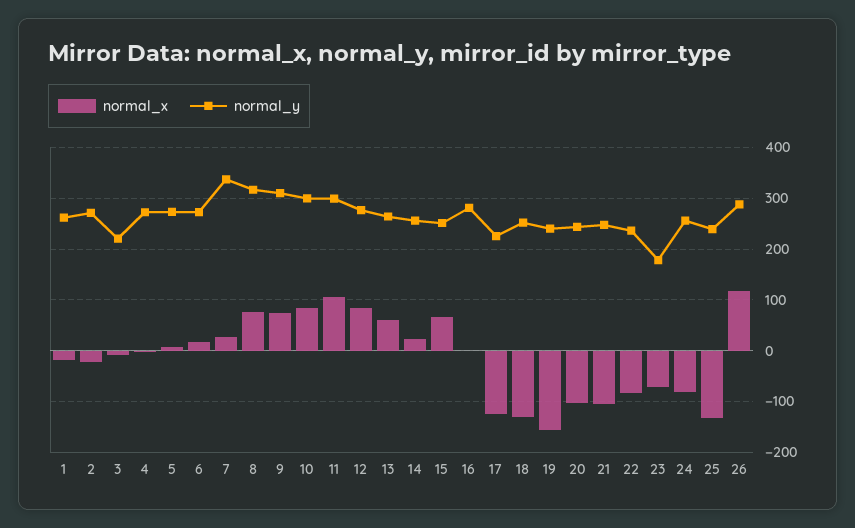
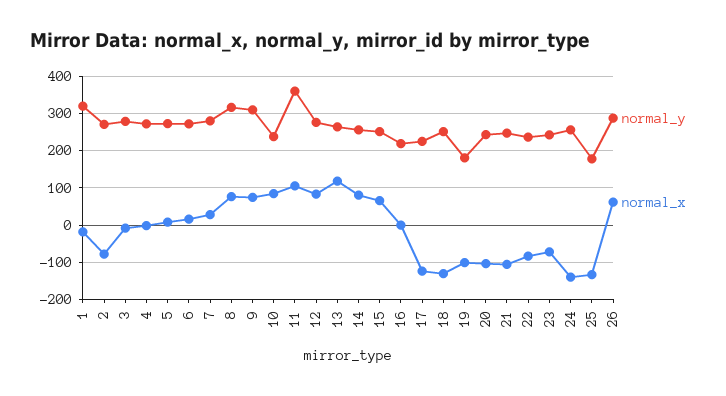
  {
    "normal_x": {
      "1": -20,
-     "2": -20,
+     "2": -80,
      "3": 0,
      "4": 0,
      "5": 0,
      "6": 20,
      "7": 20,
      "8": 80,
      "9": 80,
      "10": 80,
      "11": 100,
      "12": 80,
-     "13": 60,
+     "13": 120,
-     "14": 20,
+     "14": 80,
      "15": 60,
      "16": 0,
      "17": -120,
      "18": -140,
-     "19": -160,
+     "19": -100,
      "20": -100,
      "21": -100,
      "22": -80,
      "23": -80,
-     "24": -80,
+     "24": -140,
      "25": -140,
-     "26": 120
+     "26": 60
    },
    "normal_y": {
-     "1": 260,
+     "1": 320,
      "2": 280,
-     "3": 220,
+     "3": 280,
      "4": 280,
      "5": 280,
      "6": 280,
-     "7": 340,
+     "7": 280,
      "8": 320,
      "9": 320,
-     "10": 300,
+     "10": 240,
-     "11": 300,
+     "11": 360,
      "12": 280,
      "13": 260,
      "14": 260,
      "15": 260,
-     "16": 280,
+     "16": 220,
      "17": 220,
      "18": 260,
-     "19": 240,
+     "19": 180,
      "20": 240,
      "21": 240,
      "22": 240,
-     "23": 180,
+     "23": 240,
      "24": 260,
-     "25": 240,
+     "25": 180,
      "26": 280
    }
  }

